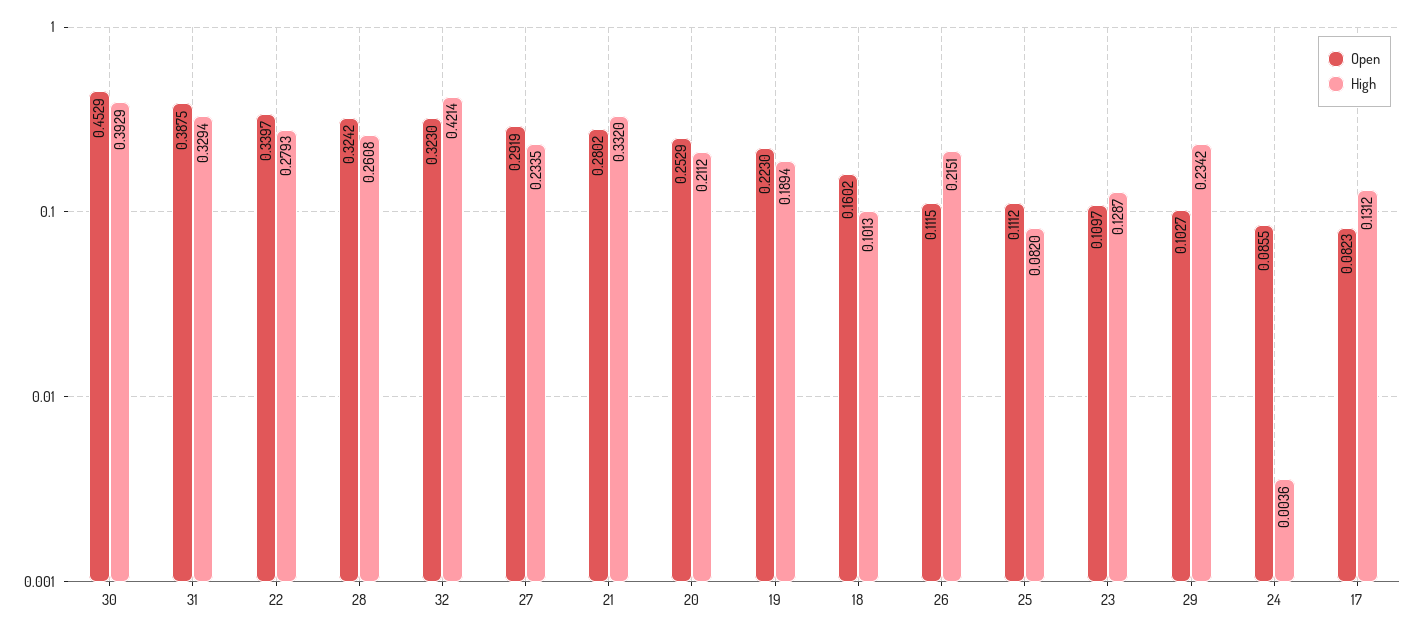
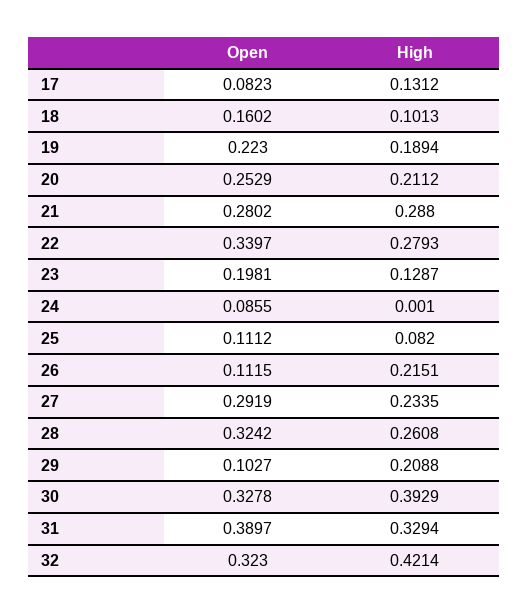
  {
    "Open": {
-     "30": 0.4529,
+     "30": 0.3278,
-     "31": 0.3875,
+     "31": 0.3897,
      "22": 0.3397,
      "28": 0.3242,
      "32": 0.323,
      "27": 0.2919,
      "21": 0.2802,
      "20": 0.2529,
      "19": 0.223,
      "18": 0.1602,
      "26": 0.1115,
      "25": 0.1112,
-     "23": 0.1097,
+     "23": 0.1981,
      "29": 0.1027,
      "24": 0.0855,
      "17": 0.0823
    },
    "High": {
      "30": 0.3929,
      "31": 0.3294,
      "22": 0.2793,
      "28": 0.2608,
      "32": 0.4214,
      "27": 0.2335,
-     "21": 0.332,
+     "21": 0.288,
      "20": 0.2112,
      "19": 0.1894,
      "18": 0.1013,
      "26": 0.2151,
      "25": 0.082,
      "23": 0.1287,
-     "29": 0.2342,
+     "29": 0.2088,
-     "24": 0.0036,
+     "24": 0.001,
      "17": 0.1312
    }
  }

